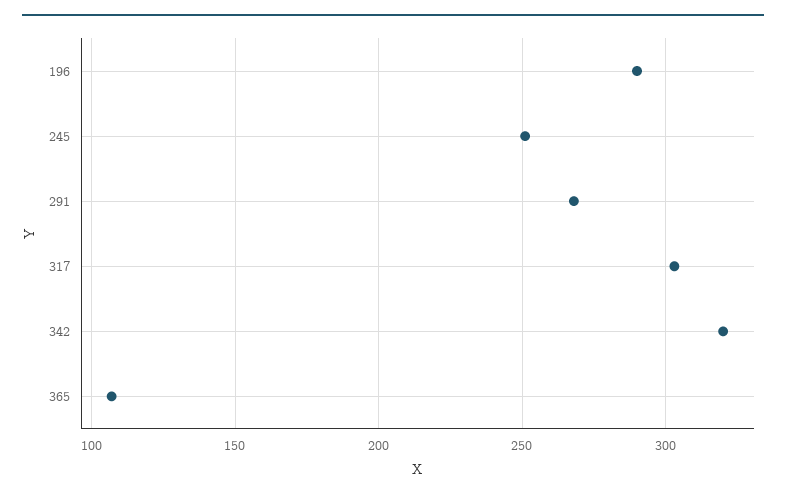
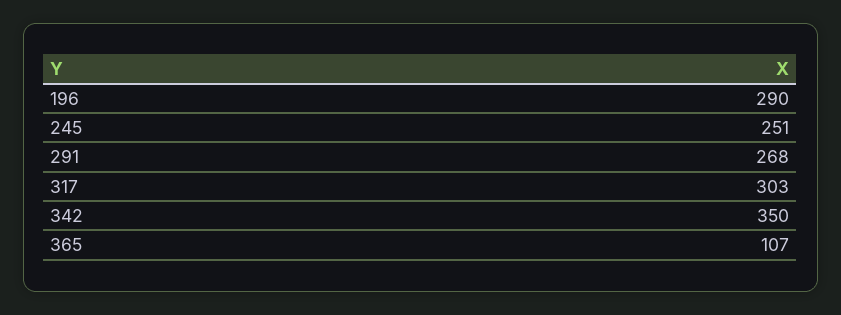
  {
    "196": 290,
    "245": 251,
    "291": 268,
    "317": 303,
-   "342": 320,
+   "342": 350,
    "365": 107
  }

